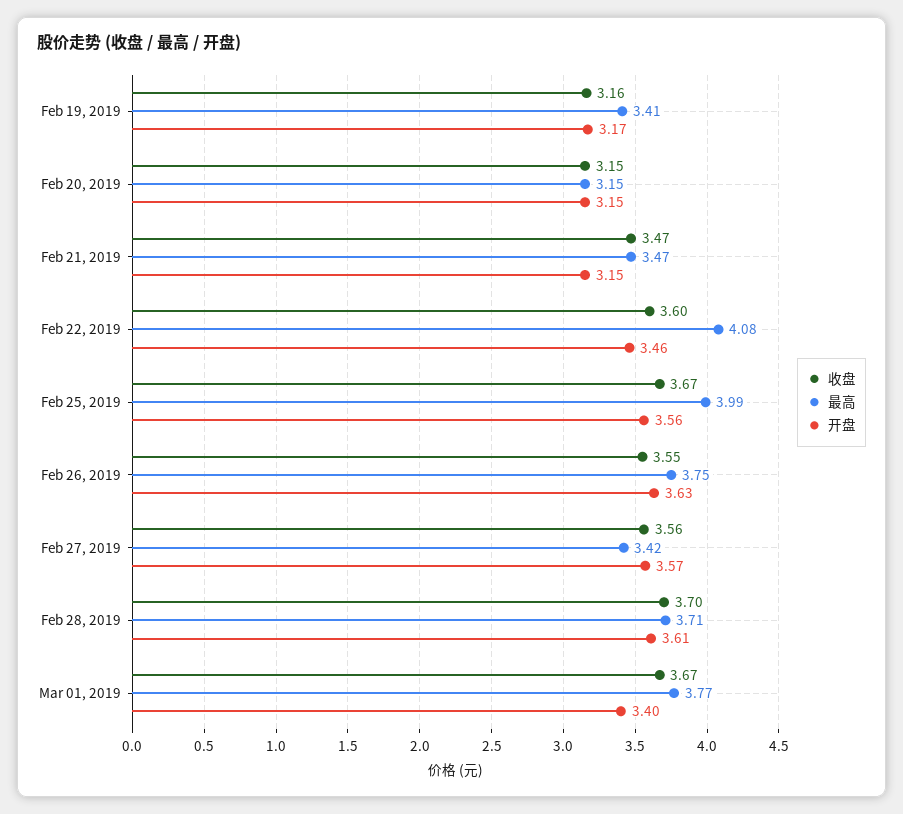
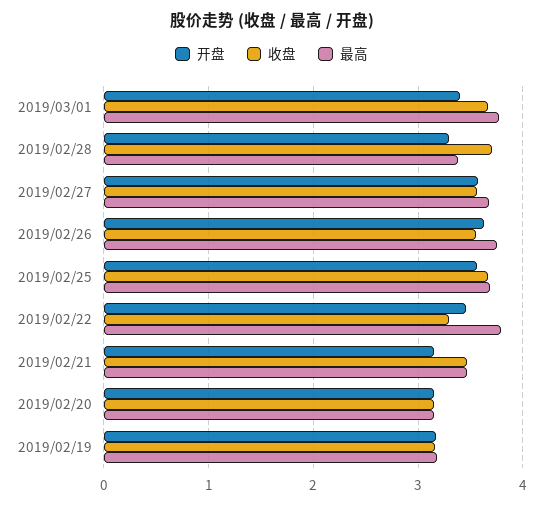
  {
    "收盘": {
      "Feb 19, 2019": 3.16,
      "Feb 20, 2019": 3.15,
      "Feb 21, 2019": 3.47,
-     "Feb 22, 2019": 3.6,
+     "Feb 22, 2019": 3.3,
      "Feb 25, 2019": 3.67,
      "Feb 26, 2019": 3.55,
      "Feb 27, 2019": 3.56,
      "Feb 28, 2019": 3.7,
      "Mar 01, 2019": 3.67
    },
    "最高": {
-     "Feb 19, 2019": 3.41,
+     "Feb 19, 2019": 3.2,
      "Feb 20, 2019": 3.15,
      "Feb 21, 2019": 3.47,
-     "Feb 22, 2019": 4.08,
+     "Feb 22, 2019": 3.8,
-     "Feb 25, 2019": 3.99,
+     "Feb 25, 2019": 3.7,
      "Feb 26, 2019": 3.75,
-     "Feb 27, 2019": 3.42,
+     "Feb 27, 2019": 3.7,
-     "Feb 28, 2019": 3.71,
+     "Feb 28, 2019": 3.4,
      "Mar 01, 2019": 3.77
    },
    "开盘": {
      "Feb 19, 2019": 3.17,
      "Feb 20, 2019": 3.15,
      "Feb 21, 2019": 3.15,
      "Feb 22, 2019": 3.46,
      "Feb 25, 2019": 3.56,
      "Feb 26, 2019": 3.63,
      "Feb 27, 2019": 3.57,
-     "Feb 28, 2019": 3.61,
+     "Feb 28, 2019": 3.3,
      "Mar 01, 2019": 3.4
    }
  }

